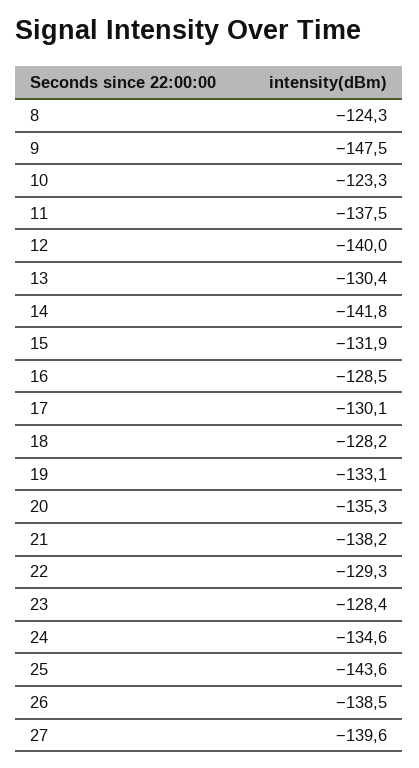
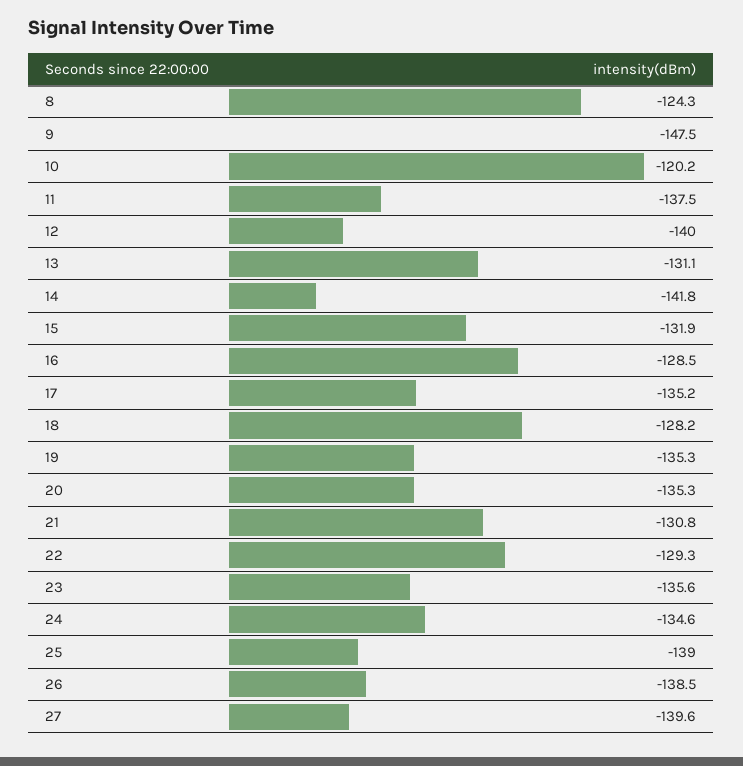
  {
    "8": -124.3,
    "9": -147.5,
-   "10": -123.3,
+   "10": -120.2,
    "11": -137.5,
    "12": -140,
-   "13": -130.4,
+   "13": -131.1,
    "14": -141.8,
    "15": -131.9,
    "16": -128.5,
-   "17": -130.1,
+   "17": -135.2,
    "18": -128.2,
-   "19": -133.1,
+   "19": -135.3,
    "20": -135.3,
-   "21": -138.2,
+   "21": -130.8,
    "22": -129.3,
-   "23": -128.4,
+   "23": -135.6,
    "24": -134.6,
-   "25": -143.6,
+   "25": -139,
    "26": -138.5,
    "27": -139.6
  }

